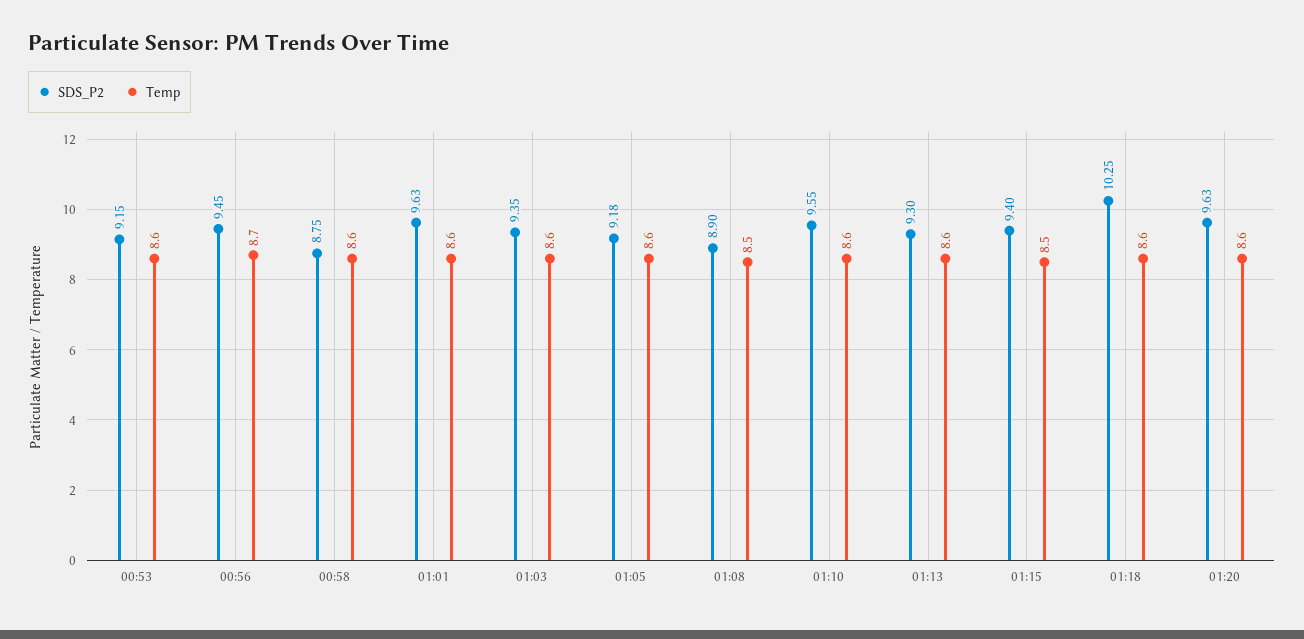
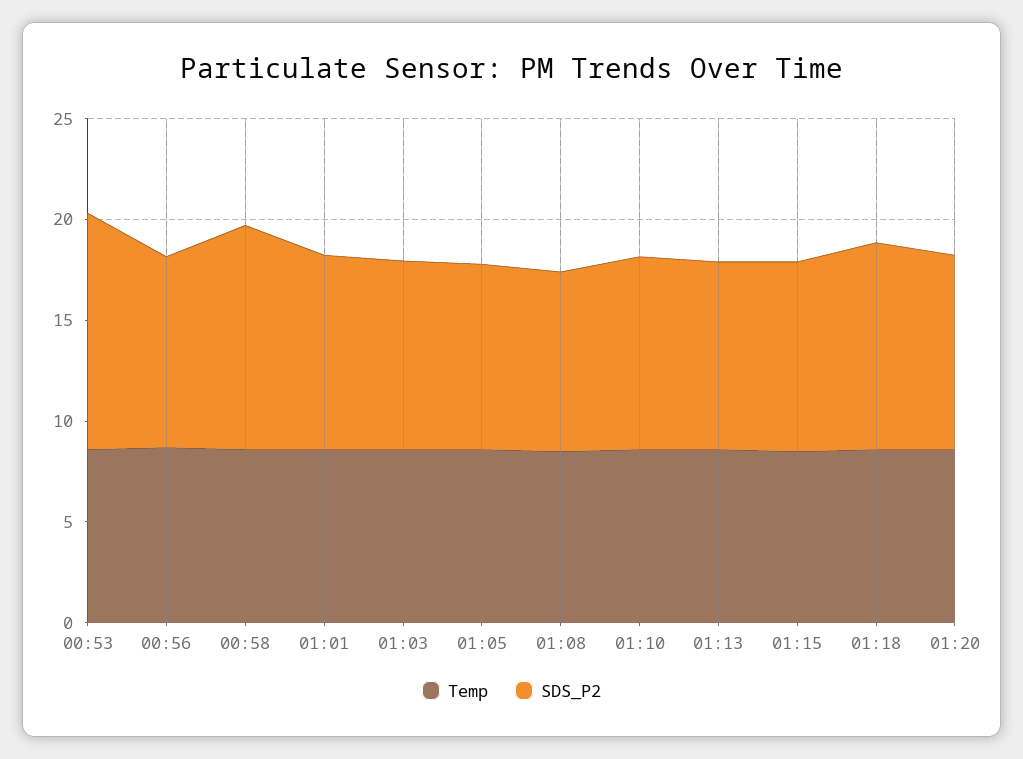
  {
    "SDS_P2": {
-     "00:53": 9.15,
+     "00:53": 12,
      "00:56": 9.45,
-     "00:58": 8.75,
+     "00:58": 11,
      "01:01": 9.63,
      "01:03": 9.35,
      "01:05": 9.18,
      "01:08": 8.9,
      "01:10": 9.55,
      "01:13": 9.3,
      "01:15": 9.4,
      "01:18": 10.25,
      "01:20": 9.63
    },
    "Temp": {
      "00:53": 8.6,
      "00:56": 8.7,
      "00:58": 8.6,
      "01:01": 8.6,
      "01:03": 8.6,
      "01:05": 8.6,
      "01:08": 8.5,
      "01:10": 8.6,
      "01:13": 8.6,
      "01:15": 8.5,
      "01:18": 8.6,
      "01:20": 8.6
    }
  }

